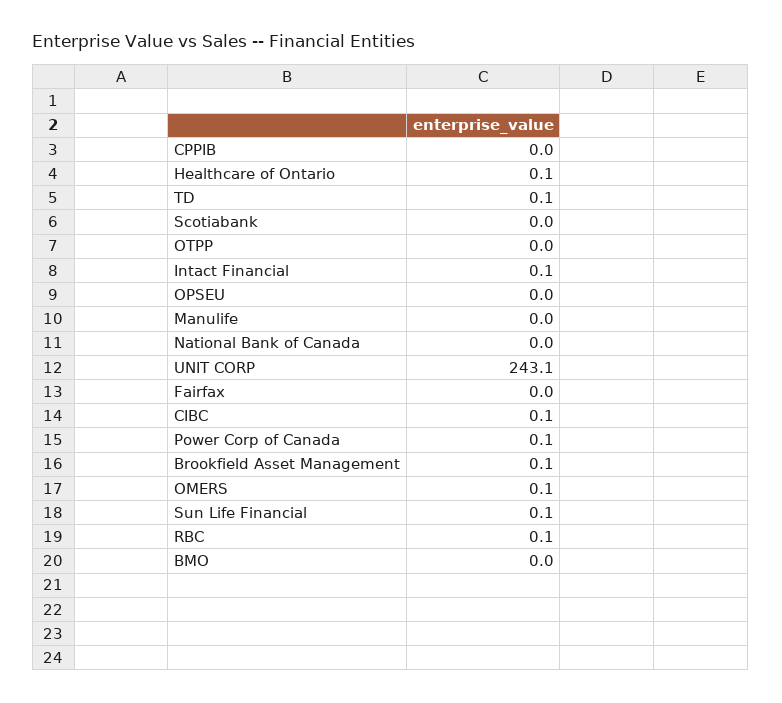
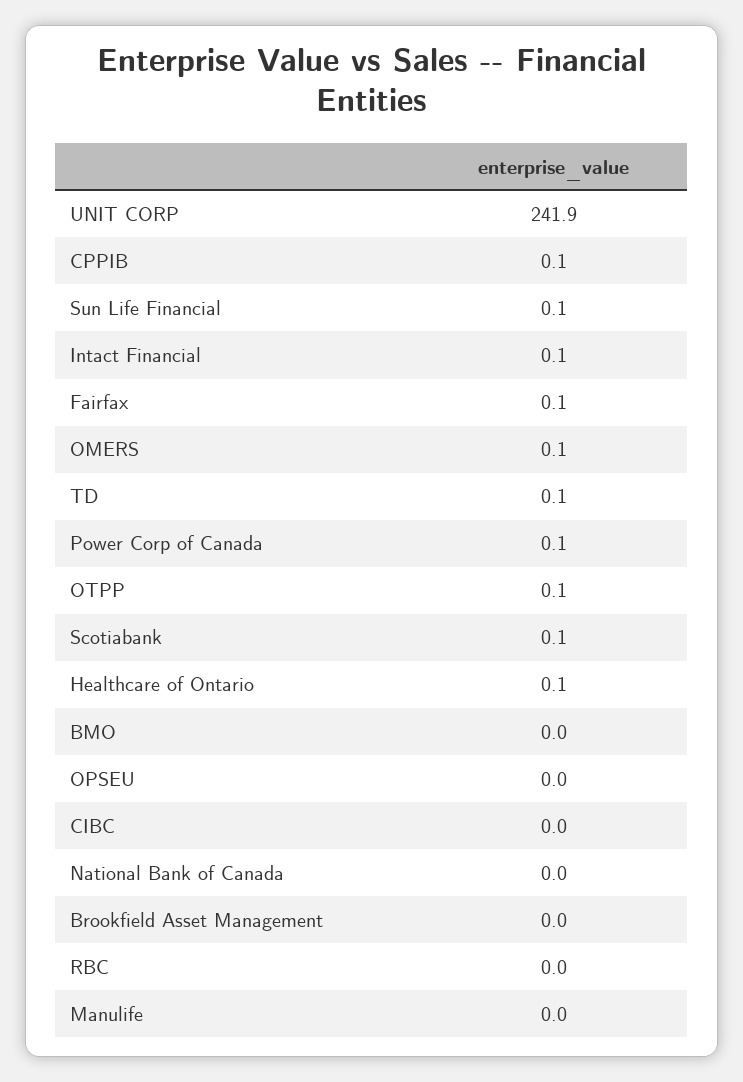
  {
-   "CPPIB": 0,
+   "CPPIB": 0.1,
    "Healthcare of Ontario": 0.1,
    "TD": 0.1,
-   "Scotiabank": 0,
+   "Scotiabank": 0.1,
-   "OTPP": 0,
+   "OTPP": 0.1,
    "Intact Financial": 0.1,
    "OPSEU": 0,
    "Manulife": 0,
    "National Bank of Canada": 0,
-   "UNIT CORP": 243.1,
+   "UNIT CORP": 241.9,
-   "Fairfax": 0,
+   "Fairfax": 0.1,
-   "CIBC": 0.1,
+   "CIBC": 0,
    "Power Corp of Canada": 0.1,
-   "Brookfield Asset Management": 0.1,
+   "Brookfield Asset Management": 0,
    "OMERS": 0.1,
    "Sun Life Financial": 0.1,
-   "RBC": 0.1,
+   "RBC": 0,
    "BMO": 0
  }

